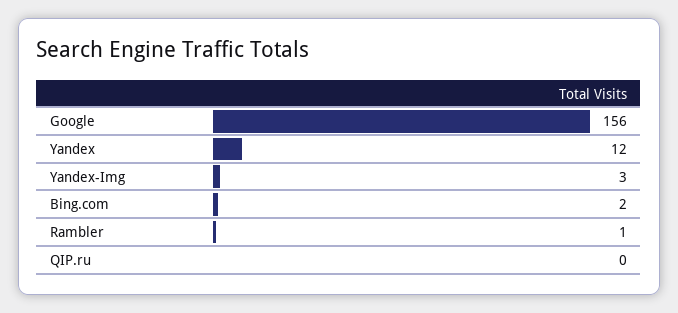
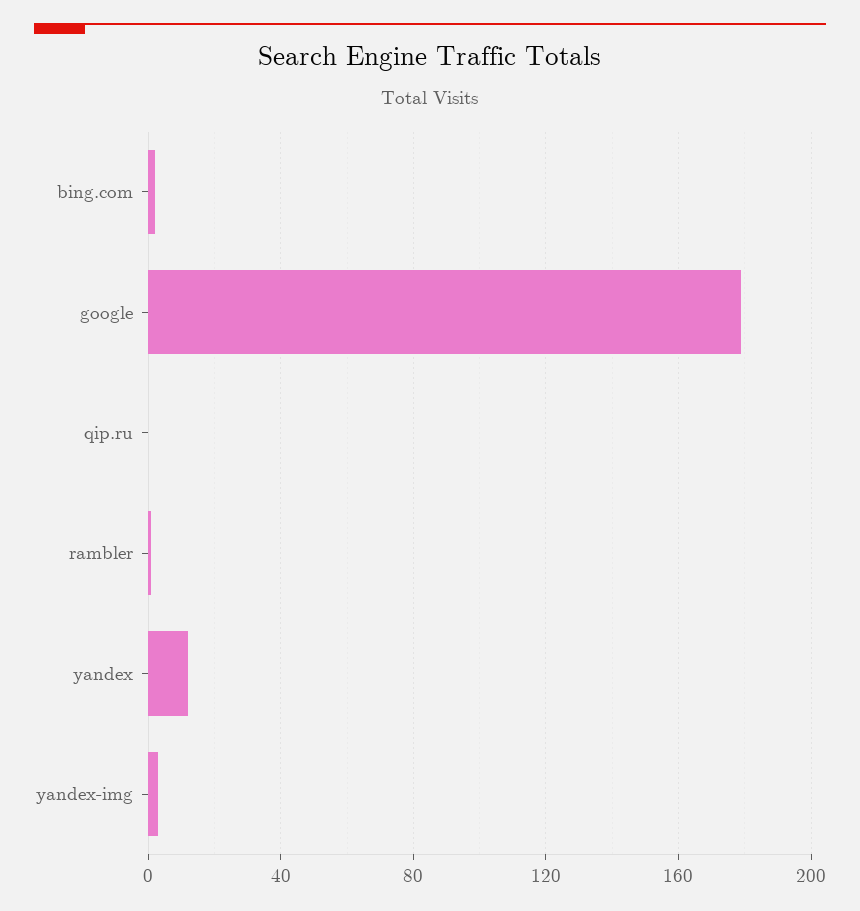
  {
-   "Google": 156,
+   "Google": 180,
    "Yandex": 12,
    "Yandex-Img": 3,
    "Bing.com": 2,
    "Rambler": 1,
    "QIP.ru": 0
  }

